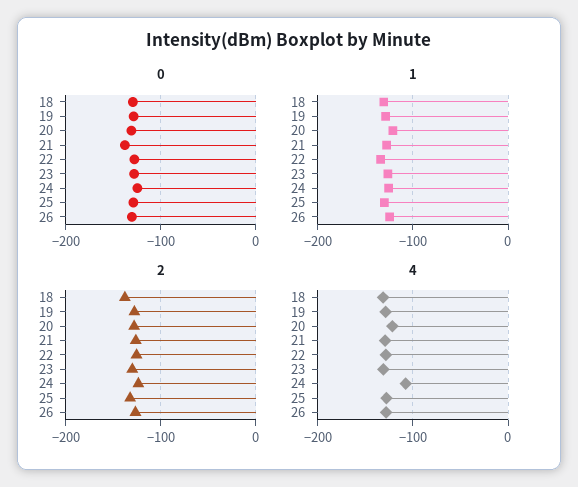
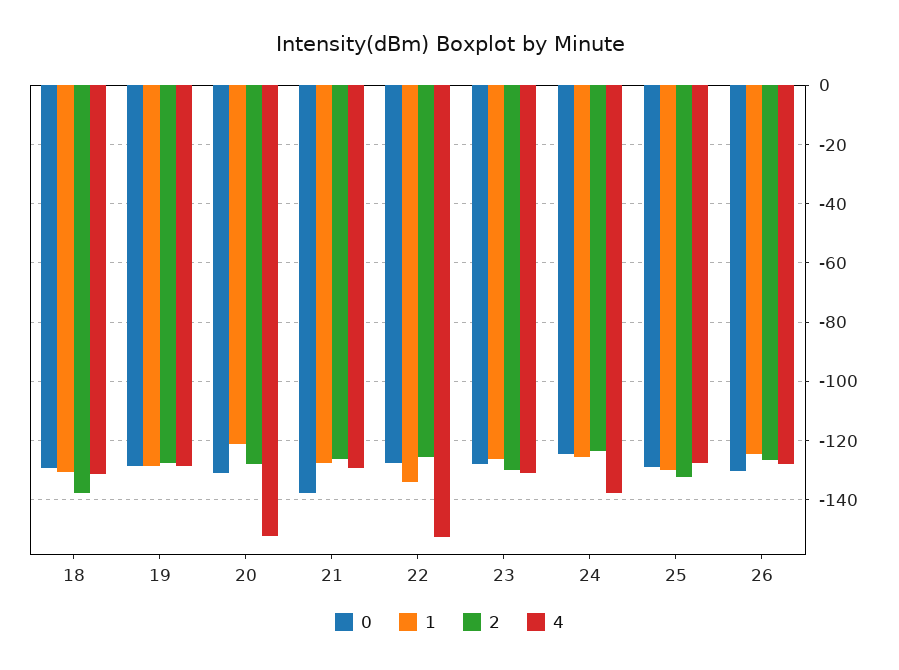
  {
    "0": {
      "18": -130,
      "19": -127.5,
      "20": -130,
      "21": -137.5,
      "22": -127.5,
      "23": -127.5,
      "24": -125,
      "25": -130,
      "26": -130
    },
    "1": {
      "18": -130,
      "19": -127.5,
      "20": -120,
      "21": -127.5,
      "22": -135,
      "23": -125,
      "24": -125,
      "25": -130,
      "26": -125
    },
    "2": {
      "18": -137.5,
      "19": -127.5,
      "20": -127.5,
      "21": -125,
      "22": -125,
      "23": -130,
      "24": -122.5,
      "25": -132.5,
      "26": -127.5
    },
    "4": {
      "18": -132.5,
      "19": -127.5,
-     "20": -120,
+     "20": -152.5,
      "21": -130,
-     "22": -130,
+     "22": -152.5,
      "23": -130,
-     "24": -110,
+     "24": -137.5,
      "25": -127.5,
      "26": -127.5
    }
  }

